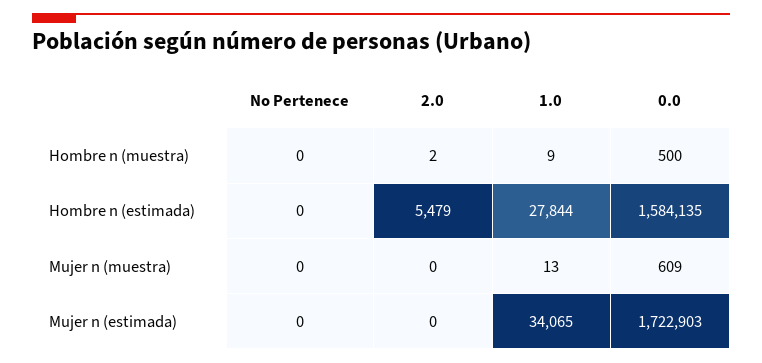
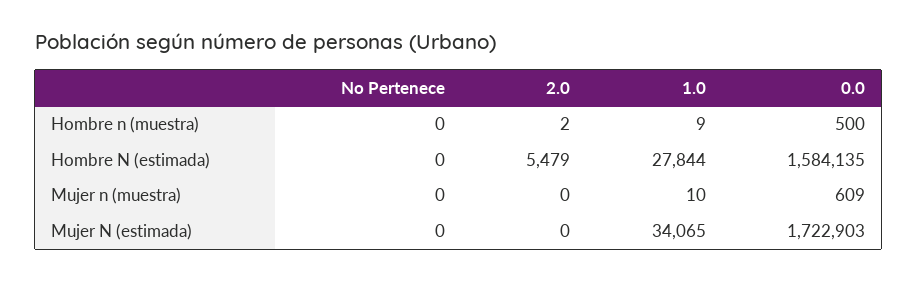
  {
    "No Pertenece": {
      "Hombre n (muestra)": 0,
      "Hombre n (estimada)": 0,
      "Mujer n (muestra)": 0,
      "Mujer n (estimada)": 0
    },
    "2.0": {
      "Hombre n (muestra)": 2,
      "Hombre n (estimada)": 5479,
      "Mujer n (muestra)": 0,
      "Mujer n (estimada)": 0
    },
    "1.0": {
      "Hombre n (muestra)": 9,
      "Hombre n (estimada)": 27844,
-     "Mujer n (muestra)": 13,
+     "Mujer n (muestra)": 10,
      "Mujer n (estimada)": 34065
    },
    "0.0": {
      "Hombre n (muestra)": 500,
      "Hombre n (estimada)": 1584135,
      "Mujer n (muestra)": 609,
      "Mujer n (estimada)": 1722903
    }
  }

